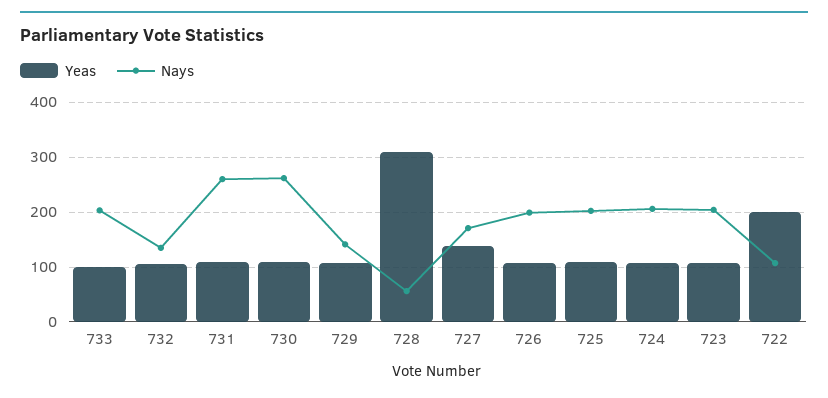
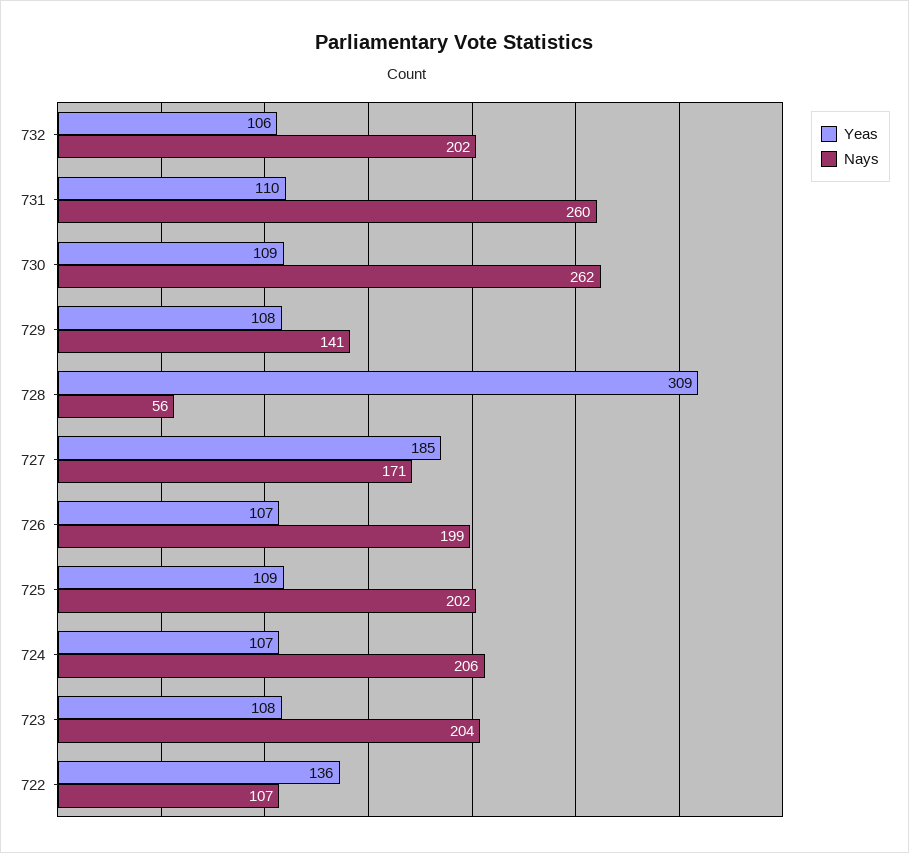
  {
    "Yeas": {
-     "733": 100,
      "732": 106,
      "731": 110,
      "730": 109,
      "729": 108,
      "728": 309,
-     "727": 140,
+     "727": 185,
      "726": 107,
      "725": 109,
      "724": 107,
      "723": 108,
-     "722": 200
+     "722": 136
    },
    "Nays": {
-     "733": 200,
-     "732": 140,
+     "732": 202,
      "731": 260,
      "730": 262,
      "729": 141,
      "728": 56,
      "727": 171,
      "726": 199,
      "725": 202,
      "724": 206,
      "723": 204,
      "722": 107
    }
  }

